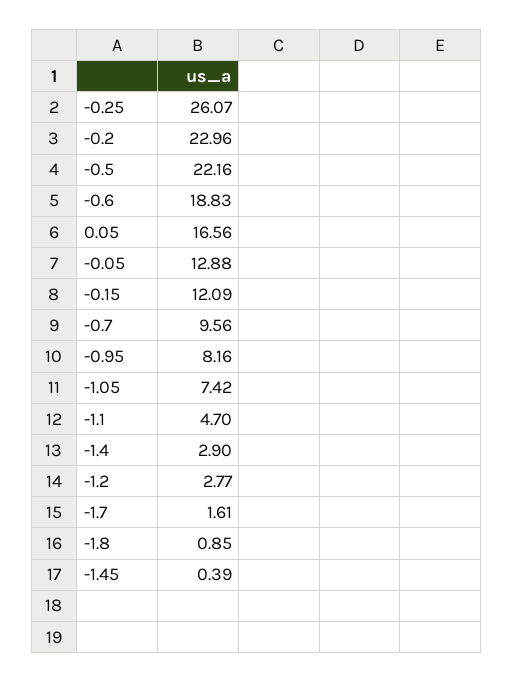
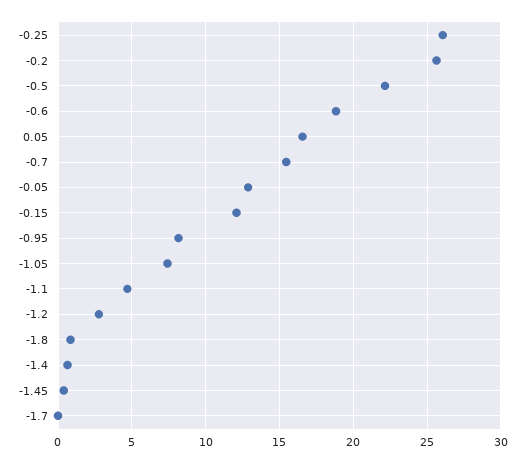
  {
    "-0.25": 26.07,
-   "-0.2": 22.96,
+   "-0.2": 25.5,
    "-0.5": 22.16,
    "-0.6": 18.83,
    "0.05": 16.56,
    "-0.05": 12.88,
    "-0.15": 12.09,
-   "-0.7": 9.56,
+   "-0.7": 15.5,
    "-0.95": 8.16,
    "-1.05": 7.42,
    "-1.1": 4.7,
-   "-1.4": 2.9,
+   "-1.4": 0.5,
    "-1.2": 2.77,
-   "-1.7": 1.61,
+   "-1.7": 0,
    "-1.8": 0.85,
    "-1.45": 0.39
  }

